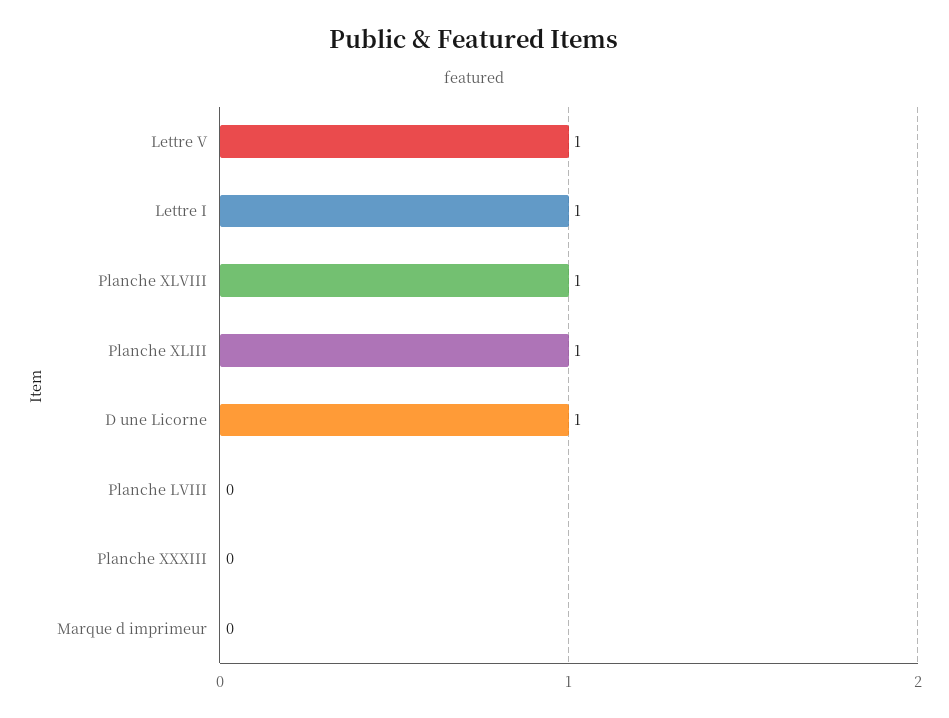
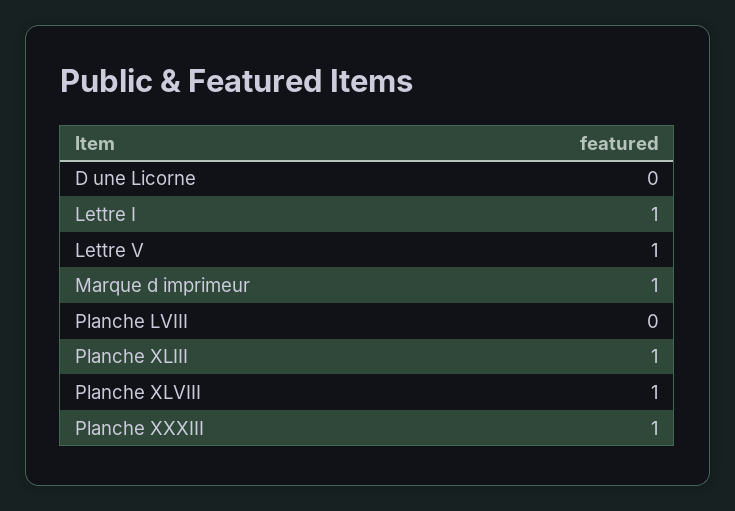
  {
    "Lettre V": 1,
    "Lettre I": 1,
    "Planche XLVIII": 1,
    "Planche XLIII": 1,
-   "D une Licorne": 1,
+   "D une Licorne": 0,
    "Planche LVIII": 0,
-   "Planche XXXIII": 0,
+   "Planche XXXIII": 1,
-   "Marque d imprimeur": 0
+   "Marque d imprimeur": 1
  }

